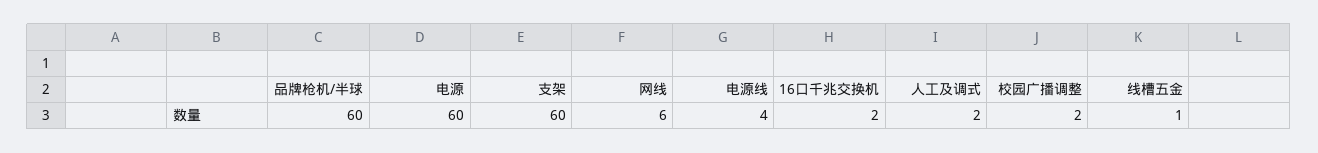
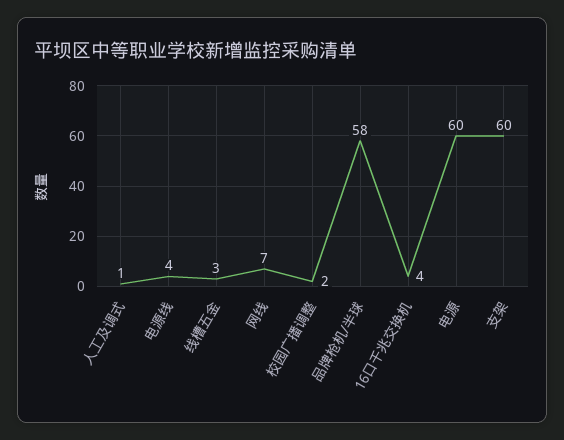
  {
-   "品牌枪机/半球": 60,
+   "品牌枪机/半球": 58,
    "电源": 60,
    "支架": 60,
-   "网线": 6,
+   "网线": 7,
    "电源线": 4,
-   "16口千兆交换机": 2,
+   "16口千兆交换机": 4,
-   "人工及调式": 2,
+   "人工及调式": 1,
    "校园广播调整": 2,
-   "线槽五金": 1
+   "线槽五金": 3
  }

